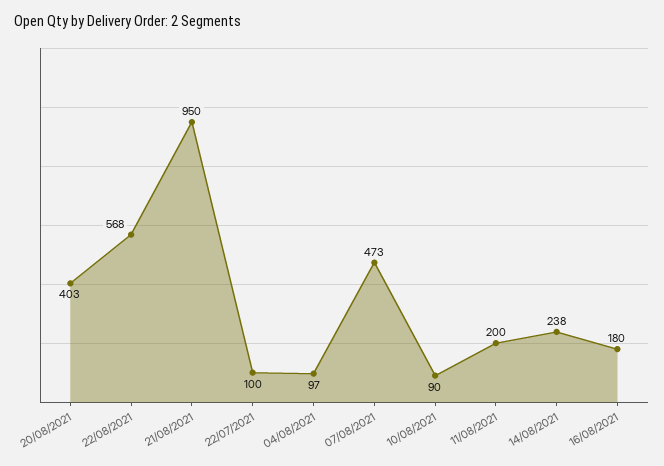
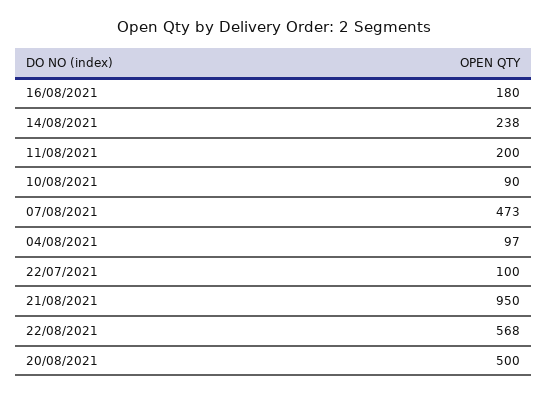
  {
-   "20/08/2021": 403,
+   "20/08/2021": 500,
    "22/08/2021": 568,
    "21/08/2021": 950,
    "22/07/2021": 100,
    "04/08/2021": 97,
    "07/08/2021": 473,
    "10/08/2021": 90,
    "11/08/2021": 200,
    "14/08/2021": 238,
    "16/08/2021": 180
  }

